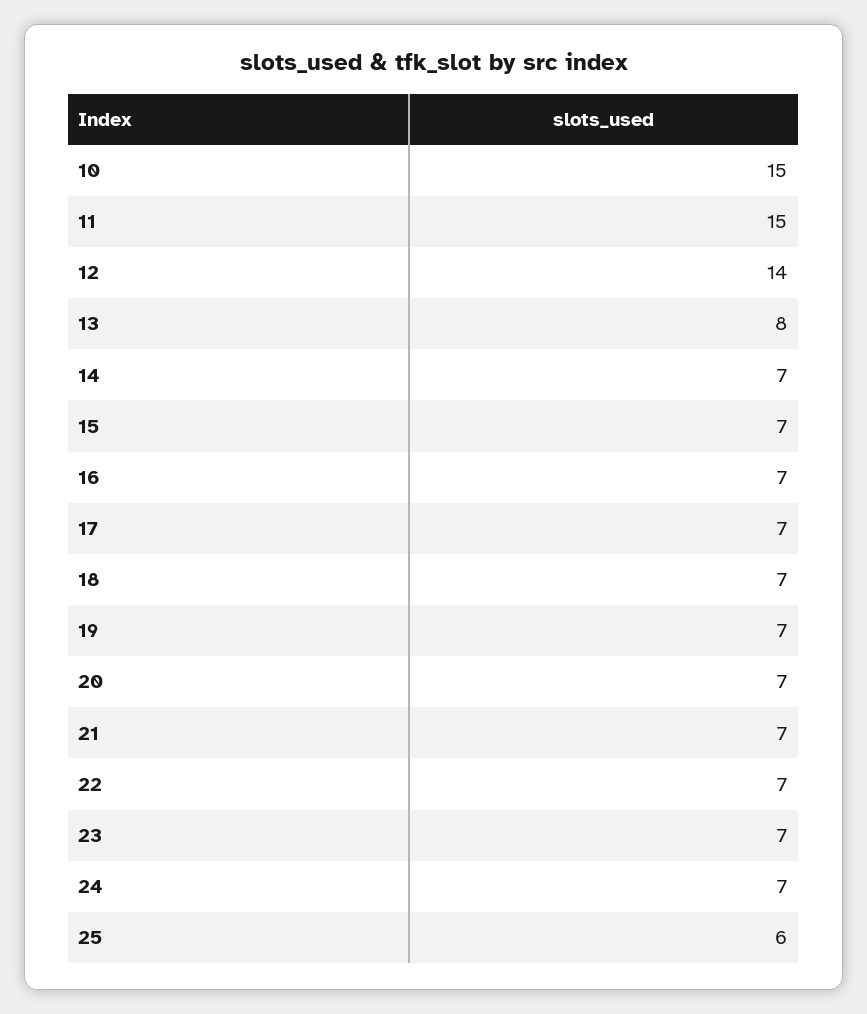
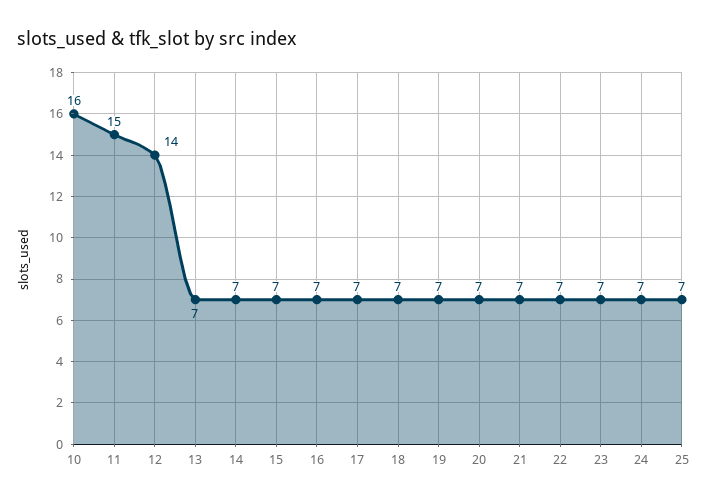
  {
-   "10": 15,
+   "10": 16,
    "11": 15,
    "12": 14,
-   "13": 8,
+   "13": 7,
    "14": 7,
    "15": 7,
    "16": 7,
    "17": 7,
    "18": 7,
    "19": 7,
    "20": 7,
    "21": 7,
    "22": 7,
    "23": 7,
    "24": 7,
-   "25": 6
+   "25": 7
  }

